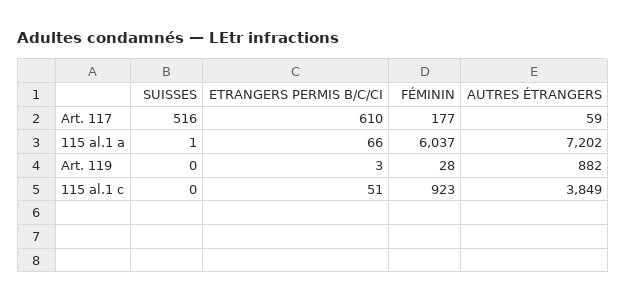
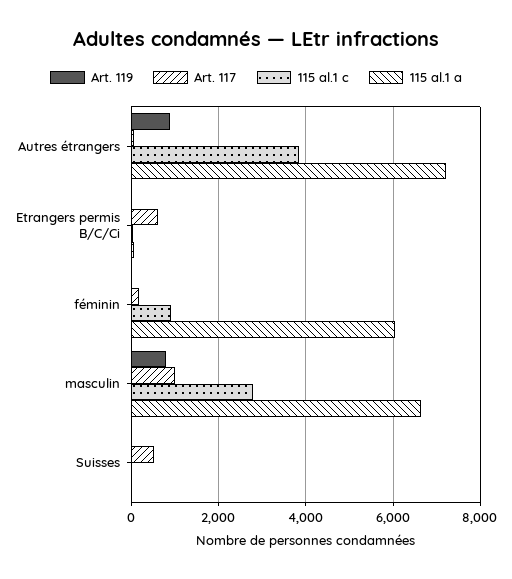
  {
    "Art. 117": {
      "SUISSES": 516,
      "ETRANGERS PERMIS B/C/CI": 610,
      "FÉMININ": 177,
-     "AUTRES ÉTRANGERS": 59
+     "AUTRES ÉTRANGERS": 59,
+     "masculin": 1000
    },
    "115 al.1 a": {
      "SUISSES": 1,
      "ETRANGERS PERMIS B/C/CI": 66,
      "FÉMININ": 6037,
-     "AUTRES ÉTRANGERS": 7202
+     "AUTRES ÉTRANGERS": 7202,
+     "masculin": 6600
    },
    "Art. 119": {
      "SUISSES": 0,
      "ETRANGERS PERMIS B/C/CI": 3,
      "FÉMININ": 28,
-     "AUTRES ÉTRANGERS": 882
+     "AUTRES ÉTRANGERS": 882,
+     "masculin": 800
    },
    "115 al.1 c": {
      "SUISSES": 0,
      "ETRANGERS PERMIS B/C/CI": 51,
      "FÉMININ": 923,
-     "AUTRES ÉTRANGERS": 3849
+     "AUTRES ÉTRANGERS": 3849,
+     "masculin": 2800
    }
  }

